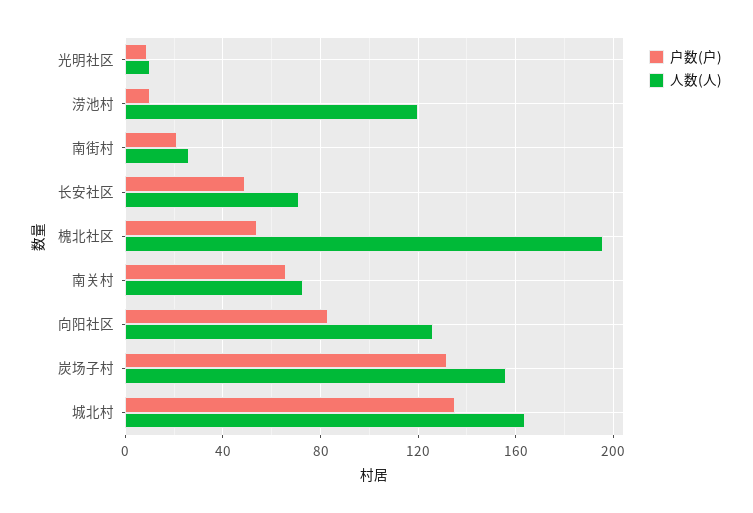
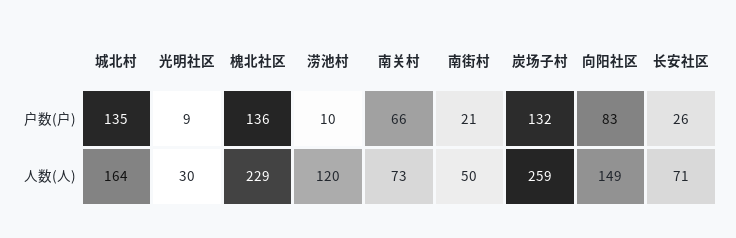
  {
    "户数(户)": {
      "光明社区": 9,
      "涝池村": 10,
      "南街村": 21,
-     "长安社区": 50,
+     "长安社区": 26,
-     "槐北社区": 55,
+     "槐北社区": 136,
      "南关村": 66,
      "向阳社区": 83,
      "炭场子村": 132,
      "城北村": 135
    },
    "人数(人)": {
-     "光明社区": 10,
+     "光明社区": 30,
      "涝池村": 120,
-     "南街村": 25,
+     "南街村": 50,
      "长安社区": 71,
-     "槐北社区": 195,
+     "槐北社区": 229,
      "南关村": 73,
-     "向阳社区": 125,
+     "向阳社区": 149,
-     "炭场子村": 155,
+     "炭场子村": 259,
      "城北村": 164
    }
  }

